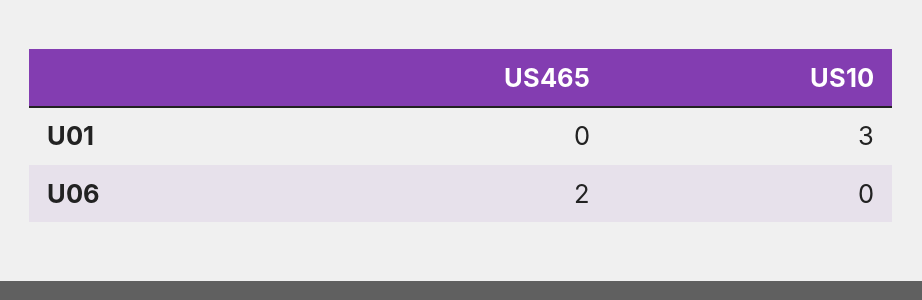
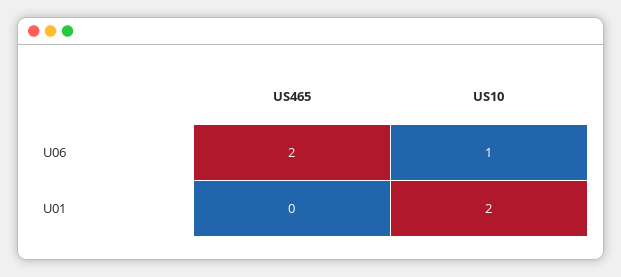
  {
    "US465": {
      "U01": 0,
      "U06": 2
    },
    "US10": {
-     "U01": 3,
+     "U01": 2,
-     "U06": 0
+     "U06": 1
    }
  }

